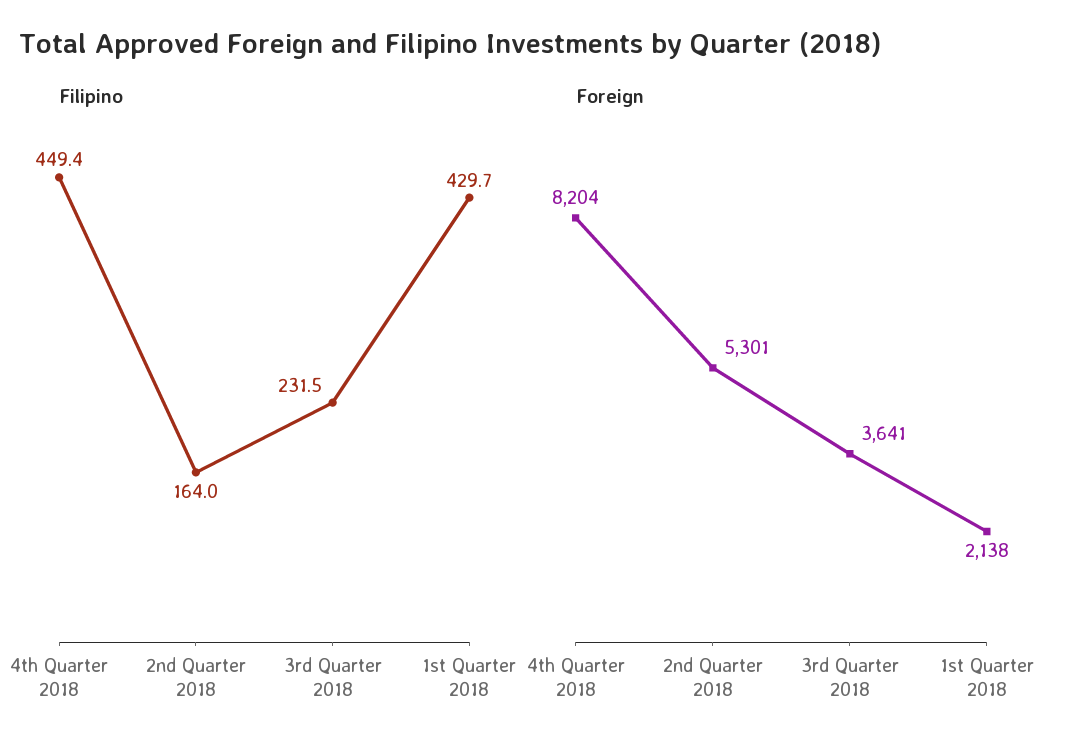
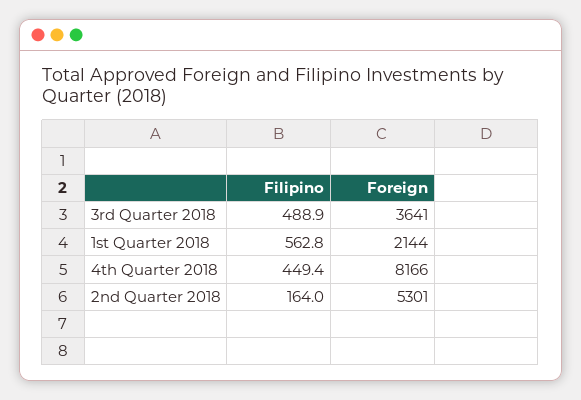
  {
    "Filipino": {
      "4th Quarter 2018": 449.4,
      "2nd Quarter 2018": 164,
-     "3rd Quarter 2018": 231.5,
+     "3rd Quarter 2018": 488.9,
-     "1st Quarter 2018": 429.7
+     "1st Quarter 2018": 562.8
    },
    "Foreign": {
-     "4th Quarter 2018": 8204,
+     "4th Quarter 2018": 8166,
      "2nd Quarter 2018": 5301,
      "3rd Quarter 2018": 3641,
-     "1st Quarter 2018": 2138
+     "1st Quarter 2018": 2144
    }
  }

